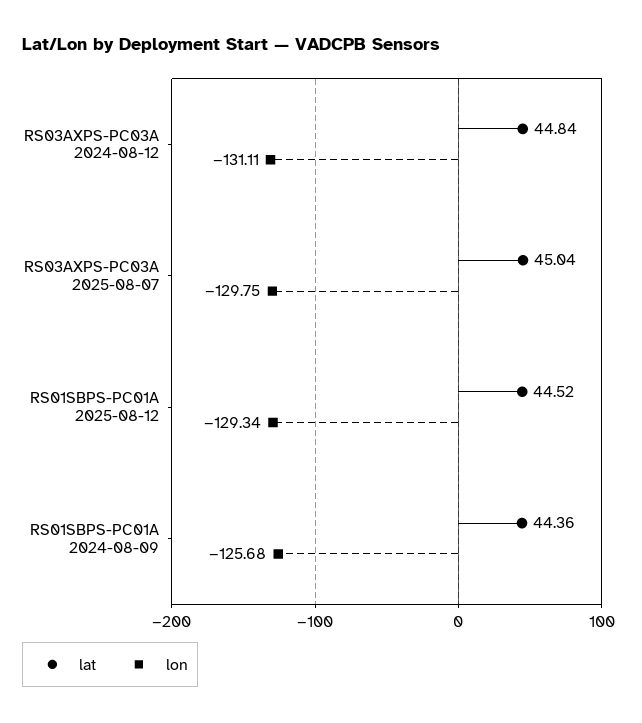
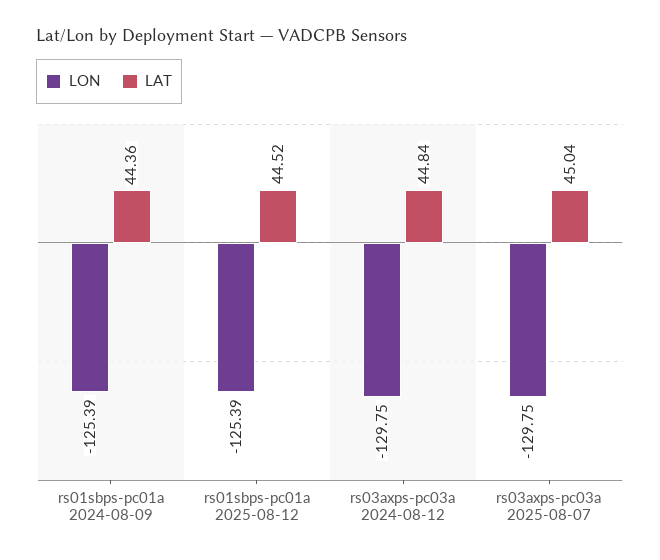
  {
    "lat": {
      "RS03AXPS-PC03A 2024-08-12": 44.84,
      "RS03AXPS-PC03A 2025-08-07": 45.04,
      "RS01SBPS-PC01A 2025-08-12": 44.52,
      "RS01SBPS-PC01A 2024-08-09": 44.36
    },
    "lon": {
-     "RS03AXPS-PC03A 2024-08-12": -131.11,
+     "RS03AXPS-PC03A 2024-08-12": -129.75,
      "RS03AXPS-PC03A 2025-08-07": -129.75,
-     "RS01SBPS-PC01A 2025-08-12": -129.34,
+     "RS01SBPS-PC01A 2025-08-12": -125.39,
-     "RS01SBPS-PC01A 2024-08-09": -125.68
+     "RS01SBPS-PC01A 2024-08-09": -125.39
    }
  }

